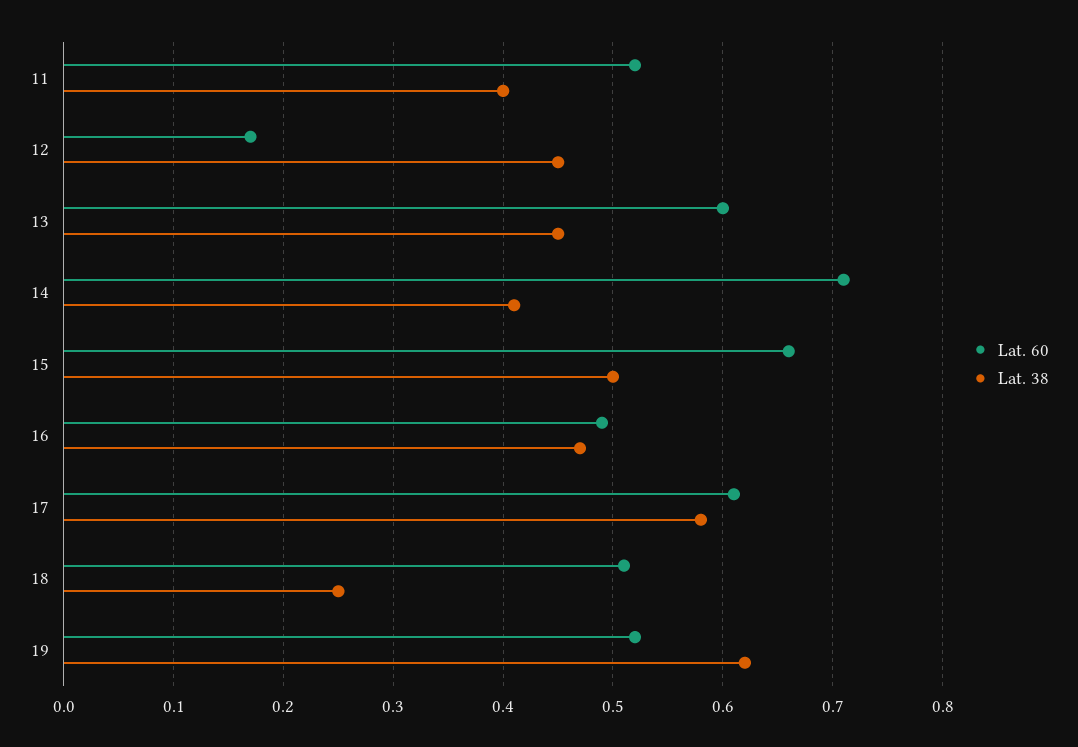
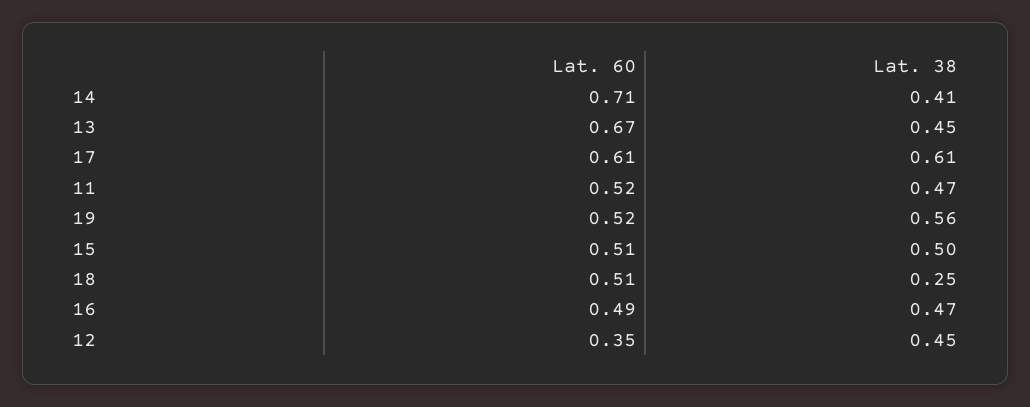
  {
    "Lat. 60": {
      "11": 0.52,
-     "12": 0.17,
+     "12": 0.35,
-     "13": 0.6,
+     "13": 0.67,
      "14": 0.71,
-     "15": 0.66,
+     "15": 0.51,
      "16": 0.49,
      "17": 0.61,
      "18": 0.51,
      "19": 0.52
    },
    "Lat. 38": {
-     "11": 0.4,
+     "11": 0.47,
      "12": 0.45,
      "13": 0.45,
      "14": 0.41,
      "15": 0.5,
      "16": 0.47,
-     "17": 0.58,
+     "17": 0.61,
      "18": 0.25,
-     "19": 0.62
+     "19": 0.56
    }
  }

